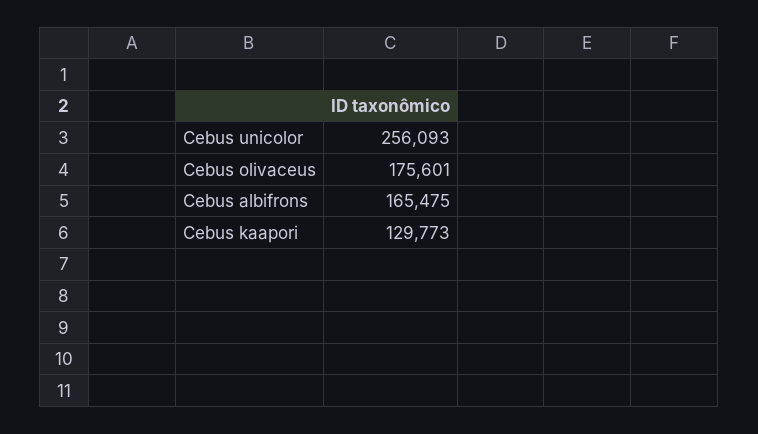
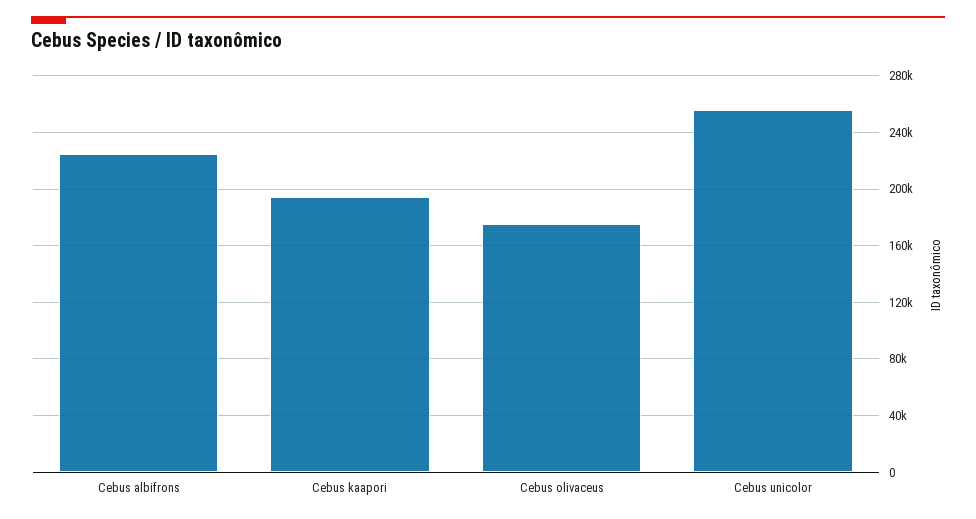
  {
    "Cebus unicolor": 256093,
    "Cebus olivaceus": 175601,
-   "Cebus albifrons": 165475,
+   "Cebus albifrons": 225000,
-   "Cebus kaapori": 129773
+   "Cebus kaapori": 195000
  }

